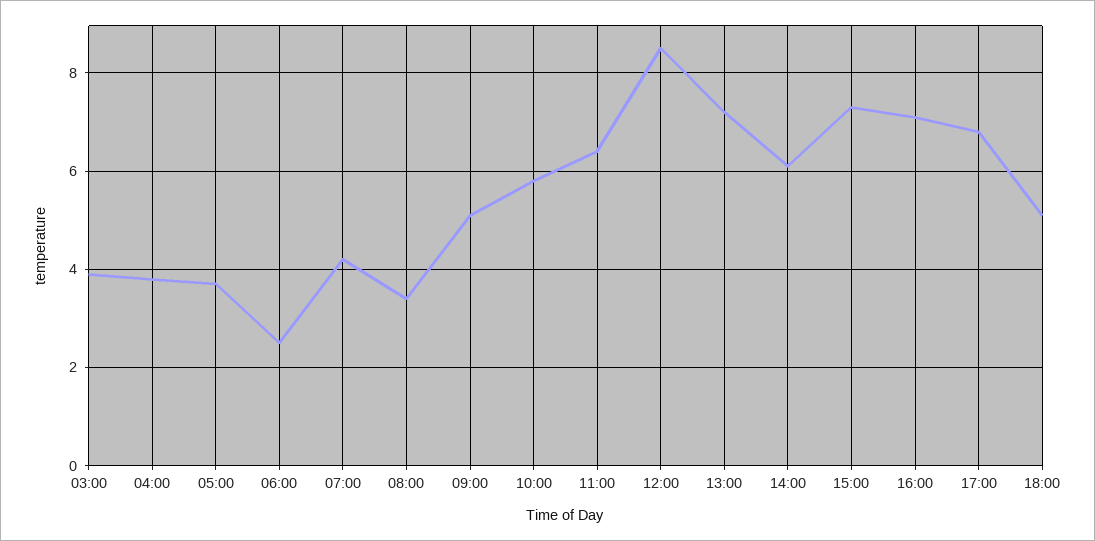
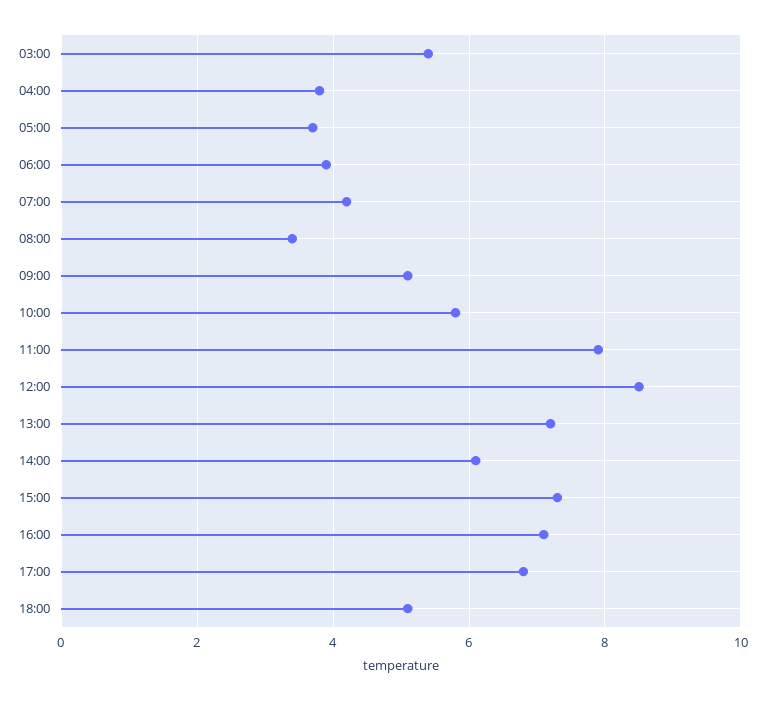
  {
-   "03:00": 4,
+   "03:00": 5.5,
    "04:00": 4,
    "05:00": 3.5,
-   "06:00": 2.5,
+   "06:00": 4,
    "07:00": 4,
    "08:00": 3.5,
    "09:00": 5,
    "10:00": 6,
-   "11:00": 6.5,
+   "11:00": 8,
    "12:00": 8.5,
    "13:00": 7,
    "14:00": 6,
    "15:00": 7.5,
    "16:00": 7,
    "17:00": 7,
    "18:00": 5
  }

